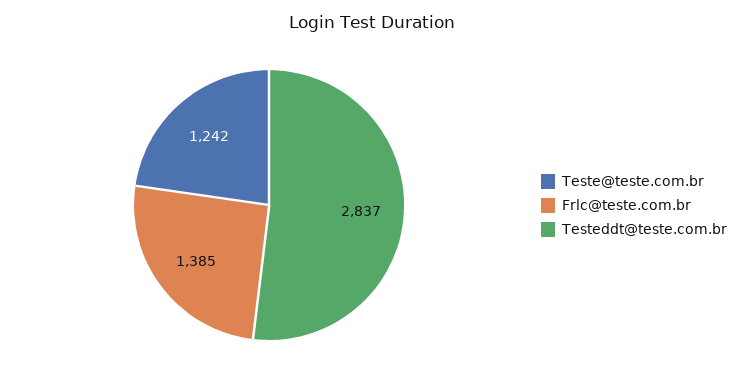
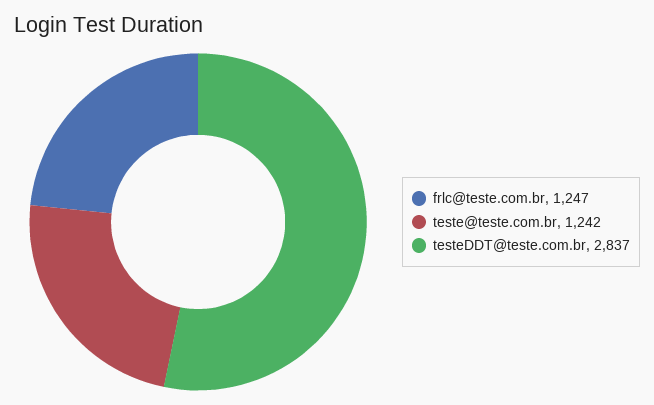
  {
    "Teste@teste.com.br": 1242,
-   "Frlc@teste.com.br": 1385,
+   "Frlc@teste.com.br": 1247,
    "Testeddt@teste.com.br": 2837
  }

